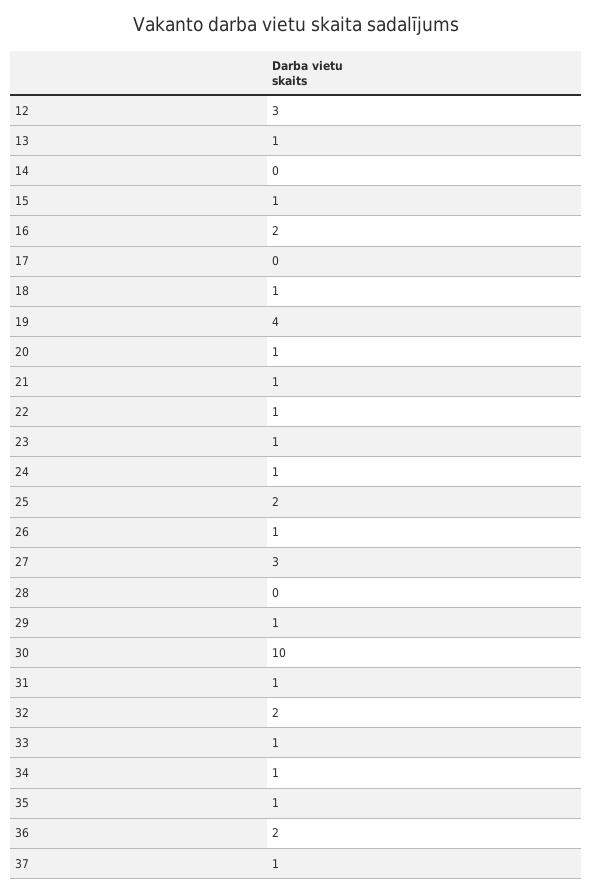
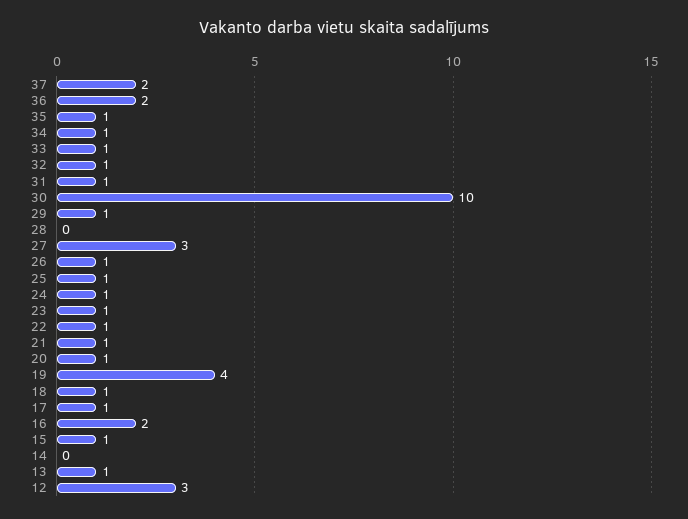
  {
    "12": 3,
    "13": 1,
    "14": 0,
    "15": 1,
    "16": 2,
-   "17": 0,
+   "17": 1,
    "18": 1,
    "19": 4,
    "20": 1,
    "21": 1,
    "22": 1,
    "23": 1,
    "24": 1,
-   "25": 2,
+   "25": 1,
    "26": 1,
    "27": 3,
    "28": 0,
    "29": 1,
    "30": 10,
    "31": 1,
-   "32": 2,
+   "32": 1,
    "33": 1,
    "34": 1,
    "35": 1,
    "36": 2,
-   "37": 1
+   "37": 2
  }

